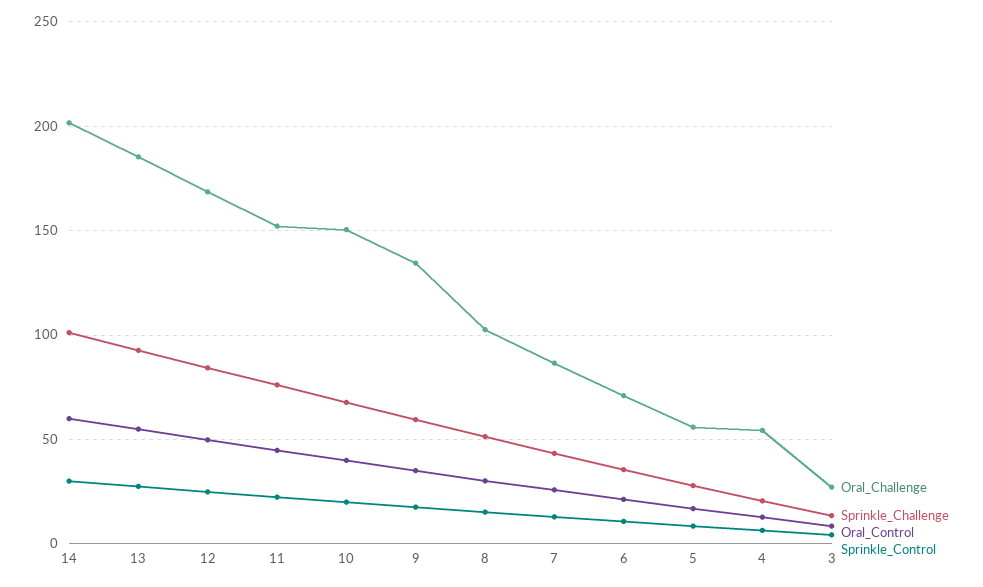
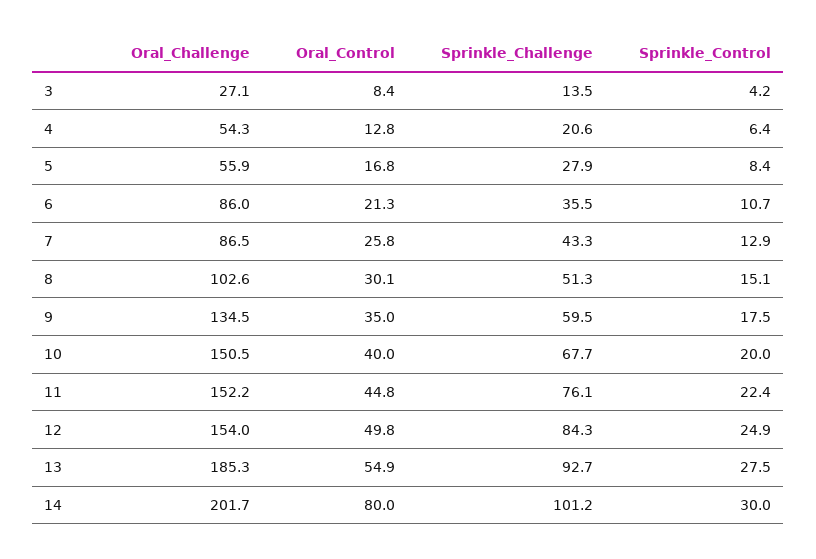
  {
    "Oral_Challenge": {
      "14": 201.7,
      "13": 185.3,
-     "12": 170,
+     "12": 154,
      "11": 152.2,
      "10": 150.5,
      "9": 134.5,
      "8": 102.6,
      "7": 86.5,
-     "6": 70,
+     "6": 86,
      "5": 55.9,
      "4": 54.3,
      "3": 27.1
    },
    "Sprinkle_Challenge": {
      "14": 101.2,
      "13": 92.7,
      "12": 84.3,
      "11": 76.1,
      "10": 67.7,
      "9": 59.5,
      "8": 51.3,
      "7": 43.3,
      "6": 35.5,
      "5": 27.9,
      "4": 20.6,
      "3": 13.5
    },
    "Oral_Control": {
-     "14": 60,
+     "14": 80,
      "13": 54.9,
      "12": 49.8,
      "11": 44.8,
      "10": 40,
      "9": 35,
      "8": 30.1,
      "7": 25.8,
      "6": 21.3,
      "5": 16.8,
      "4": 12.8,
      "3": 8.4
    },
    "Sprinkle_Control": {
      "14": 30,
      "13": 27.5,
      "12": 24.9,
      "11": 22.4,
      "10": 20,
      "9": 17.5,
      "8": 15.1,
      "7": 12.9,
      "6": 10.7,
      "5": 8.4,
      "4": 6.4,
      "3": 4.2
    }
  }

